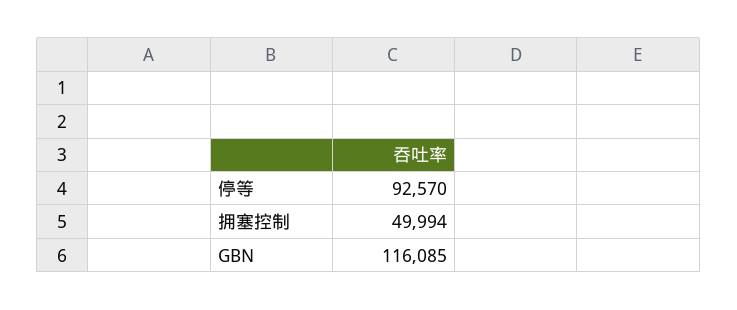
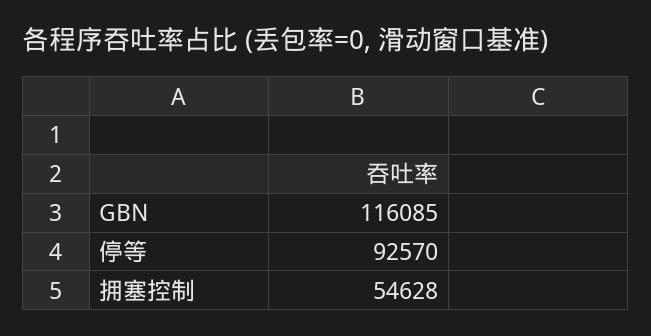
  {
    "停等": 92570,
-   "拥塞控制": 49994,
+   "拥塞控制": 54628,
    "GBN": 116085
  }

